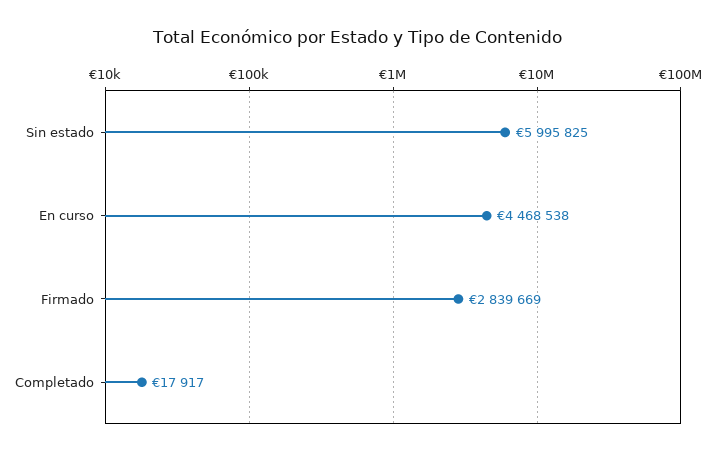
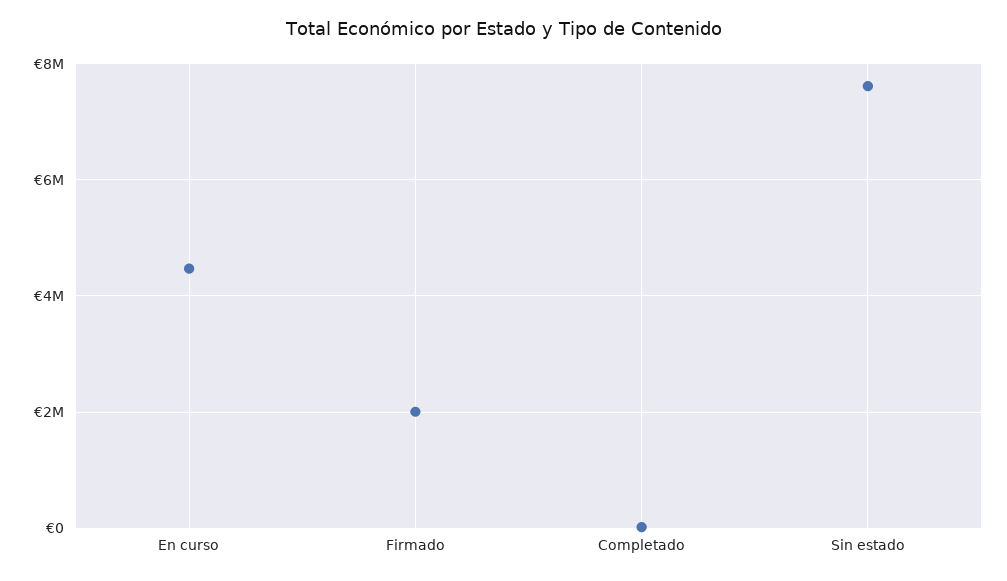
  {
-   "Sin estado": 5995825,
+   "Sin estado": 7600000,
    "En curso": 4468538,
-   "Firmado": 2839669,
+   "Firmado": 2000000,
    "Completado": 17917
  }

